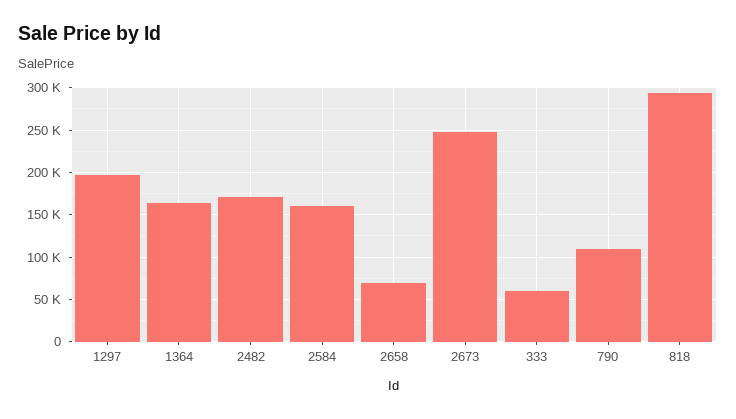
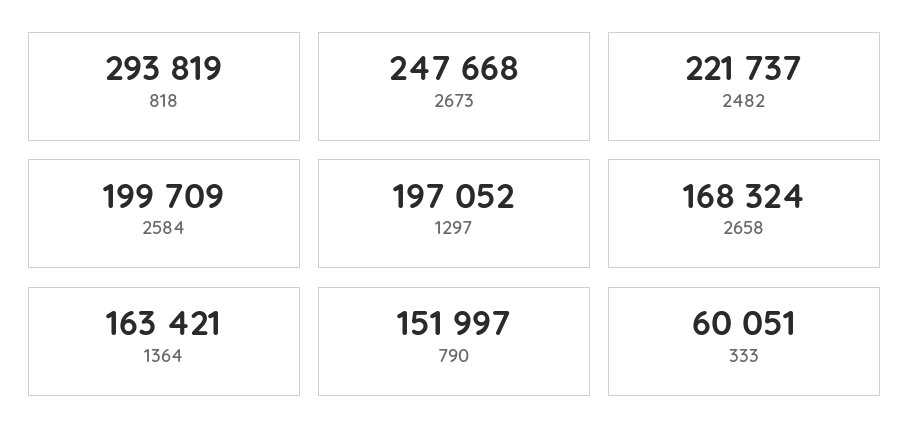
  {
    "1297": 197052,
    "1364": 163421,
-   "2482": 170000,
+   "2482": 221737,
-   "2584": 160000,
+   "2584": 199709,
-   "2658": 70000,
+   "2658": 168324,
    "2673": 247668,
    "333": 60051,
-   "790": 110000,
+   "790": 151997,
    "818": 293819
  }

